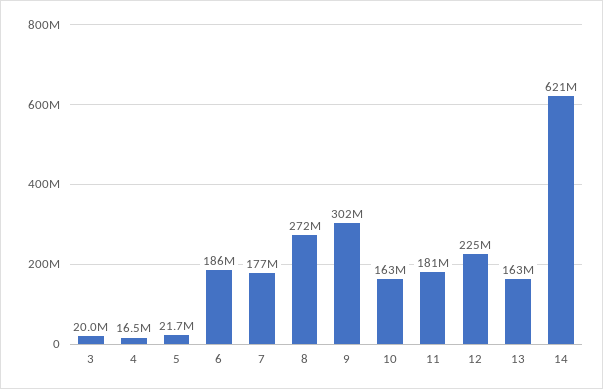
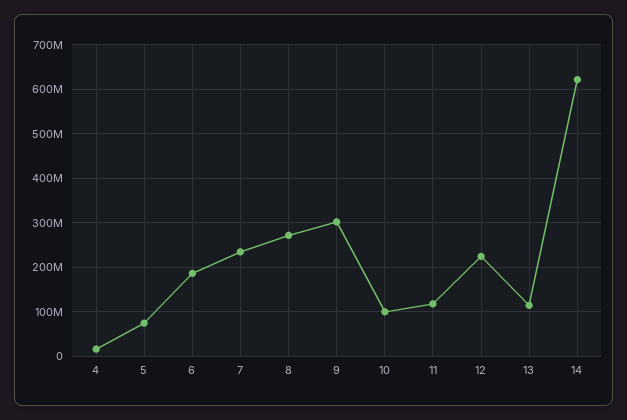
  {
-   "3": 20000000,
    "4": 16500000,
-   "5": 21700000,
+   "5": 80000000,
    "6": 186000000,
-   "7": 177000000,
+   "7": 240000000,
    "8": 272000000,
    "9": 302000000,
-   "10": 163000000,
+   "10": 100000000,
-   "11": 181000000,
+   "11": 120000000,
    "12": 225000000,
-   "13": 163000000,
+   "13": 120000000,
    "14": 621000000
  }

